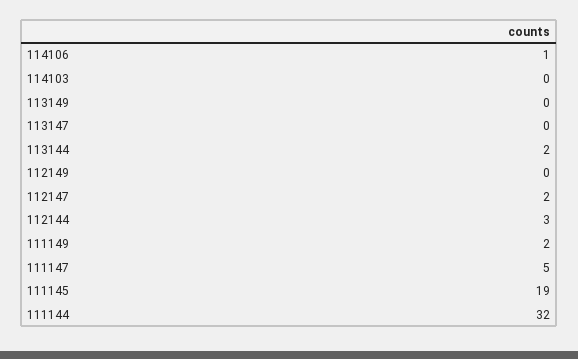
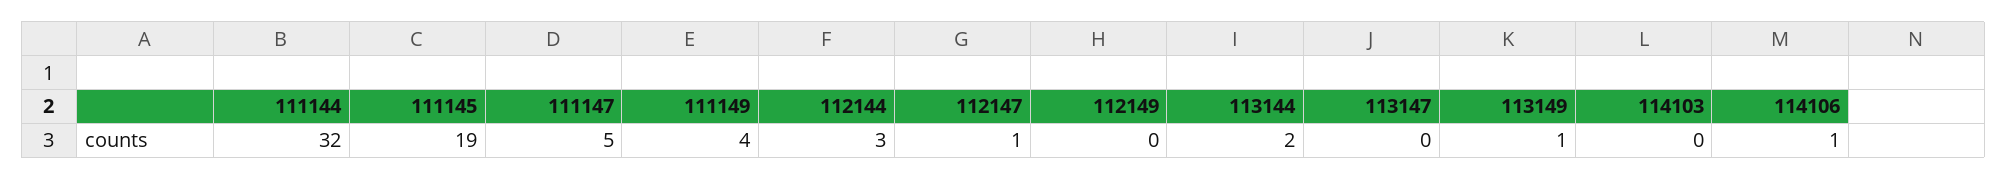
  {
    "114106": 1,
    "114103": 0,
-   "113149": 0,
+   "113149": 1,
    "113147": 0,
    "113144": 2,
    "112149": 0,
-   "112147": 2,
+   "112147": 1,
    "112144": 3,
-   "111149": 2,
+   "111149": 4,
    "111147": 5,
    "111145": 19,
    "111144": 32
  }

